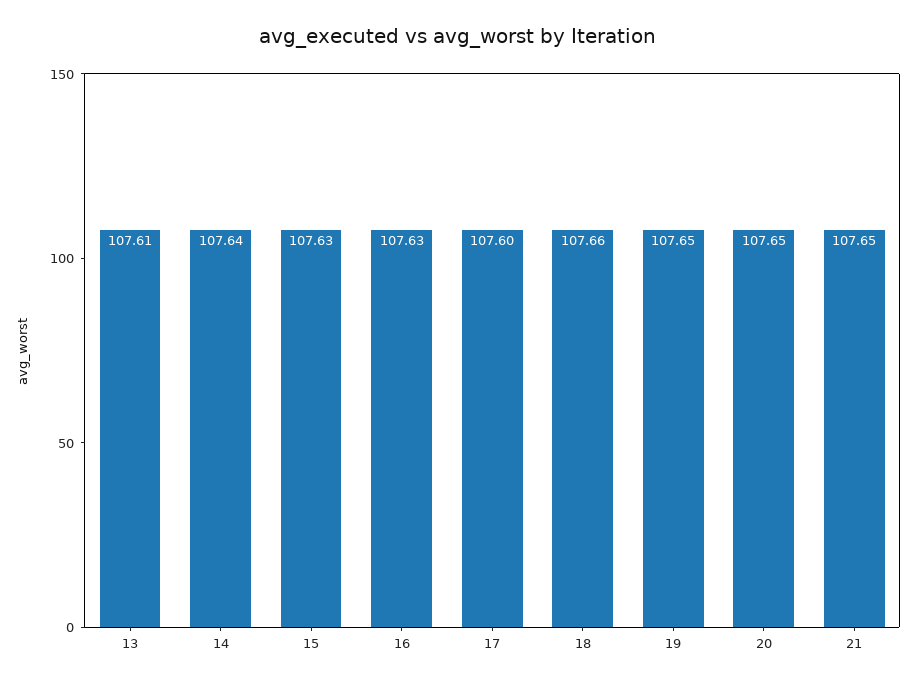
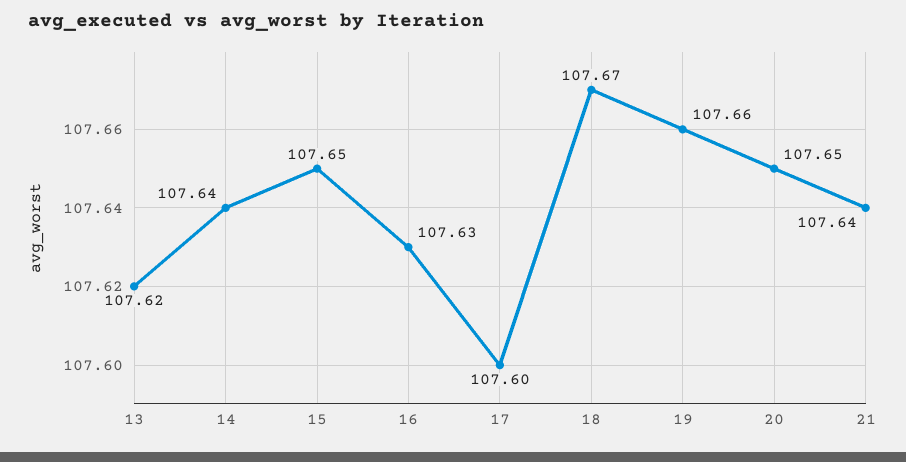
  {
-   "13": 107.61,
+   "13": 107.62,
    "14": 107.64,
-   "15": 107.63,
+   "15": 107.65,
    "16": 107.63,
    "17": 107.6,
-   "18": 107.66,
+   "18": 107.67,
-   "19": 107.65,
+   "19": 107.66,
    "20": 107.65,
-   "21": 107.65
+   "21": 107.64
  }

